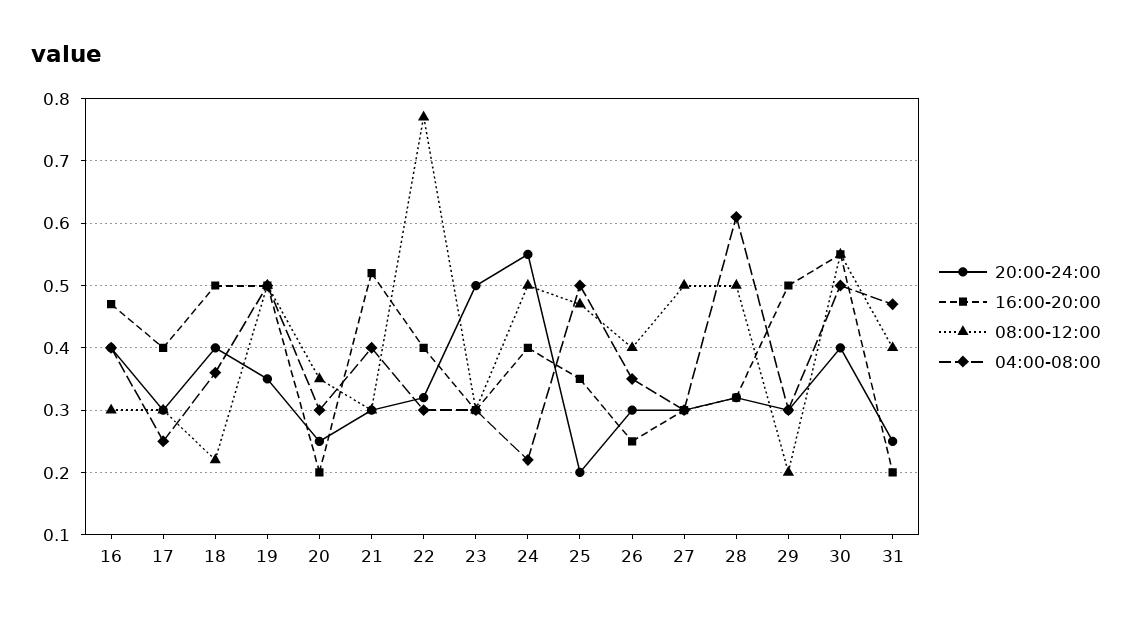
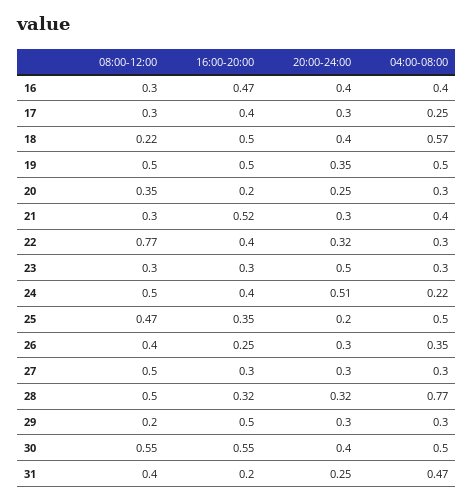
  {
    "20:00-24:00": {
      "16": 0.4,
      "17": 0.3,
      "18": 0.4,
      "19": 0.35,
      "20": 0.25,
      "21": 0.3,
      "22": 0.32,
      "23": 0.5,
-     "24": 0.55,
+     "24": 0.51,
      "25": 0.2,
      "26": 0.3,
      "27": 0.3,
      "28": 0.32,
      "29": 0.3,
      "30": 0.4,
      "31": 0.25
    },
    "16:00-20:00": {
      "16": 0.47,
      "17": 0.4,
      "18": 0.5,
      "19": 0.5,
      "20": 0.2,
      "21": 0.52,
      "22": 0.4,
      "23": 0.3,
      "24": 0.4,
      "25": 0.35,
      "26": 0.25,
      "27": 0.3,
      "28": 0.32,
      "29": 0.5,
      "30": 0.55,
      "31": 0.2
    },
    "08:00-12:00": {
      "16": 0.3,
      "17": 0.3,
      "18": 0.22,
      "19": 0.5,
      "20": 0.35,
      "21": 0.3,
      "22": 0.77,
      "23": 0.3,
      "24": 0.5,
      "25": 0.47,
      "26": 0.4,
      "27": 0.5,
      "28": 0.5,
      "29": 0.2,
      "30": 0.55,
      "31": 0.4
    },
    "04:00-08:00": {
      "16": 0.4,
      "17": 0.25,
-     "18": 0.36,
+     "18": 0.57,
      "19": 0.5,
      "20": 0.3,
      "21": 0.4,
      "22": 0.3,
      "23": 0.3,
      "24": 0.22,
      "25": 0.5,
      "26": 0.35,
      "27": 0.3,
-     "28": 0.61,
+     "28": 0.77,
      "29": 0.3,
      "30": 0.5,
      "31": 0.47
    }
  }

